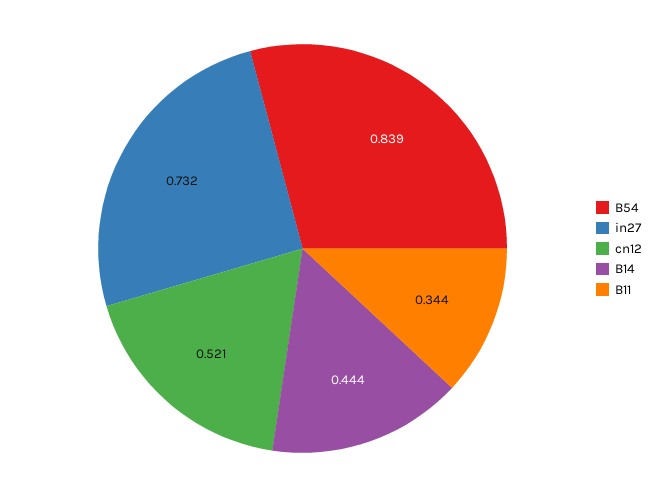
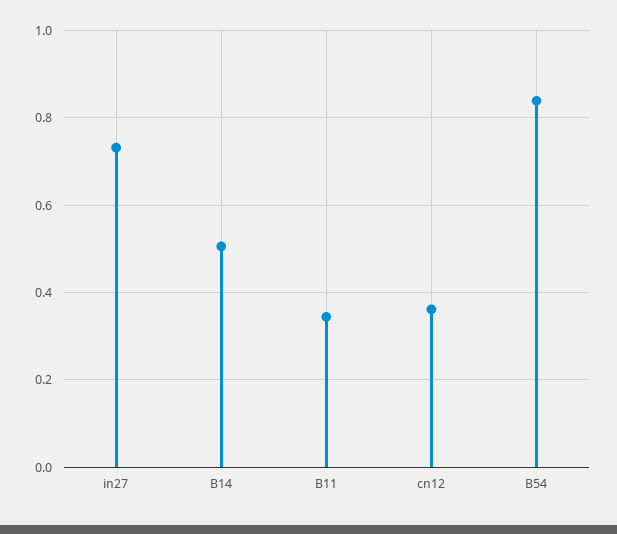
  {
    "B54": 0.839,
    "in27": 0.732,
-   "cn12": 0.521,
+   "cn12": 0.36,
-   "B14": 0.444,
+   "B14": 0.5,
    "B11": 0.344
  }

